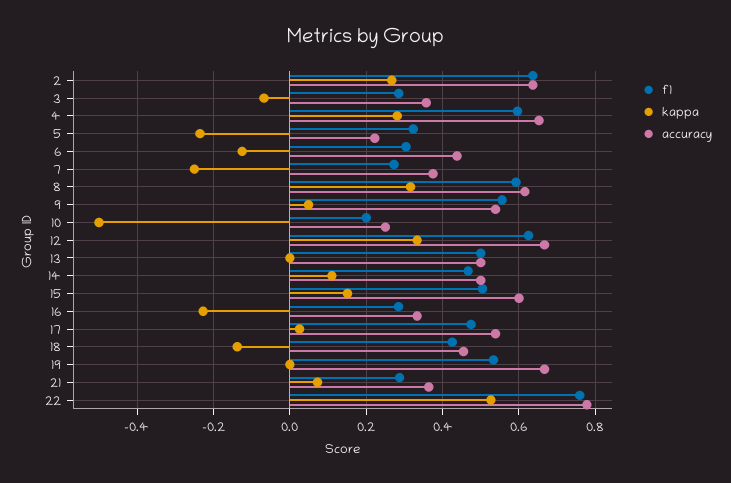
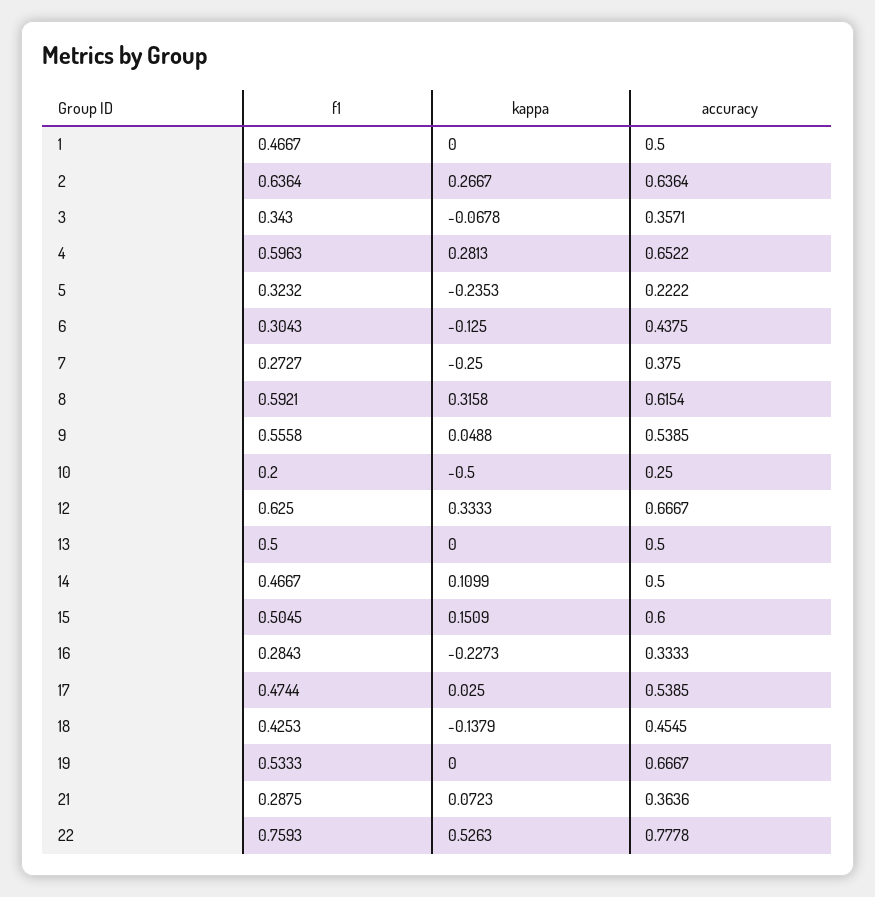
  {
    "f1": {
      "2": 0.6364,
-     "3": 0.28,
+     "3": 0.343,
      "4": 0.5963,
      "5": 0.3232,
      "6": 0.3043,
      "7": 0.2727,
      "8": 0.5921,
      "9": 0.5558,
      "10": 0.2,
      "12": 0.625,
      "13": 0.5,
      "14": 0.4667,
      "15": 0.5045,
      "16": 0.2843,
      "17": 0.4744,
      "18": 0.4253,
      "19": 0.5333,
      "21": 0.2875,
-     "22": 0.7593
+     "22": 0.7593,
+     "1": 0.4667
    },
    "kappa": {
      "2": 0.2667,
      "3": -0.0678,
      "4": 0.2813,
      "5": -0.2353,
      "6": -0.125,
      "7": -0.25,
      "8": 0.3158,
      "9": 0.0488,
      "10": -0.5,
      "12": 0.3333,
      "13": 0,
      "14": 0.1099,
      "15": 0.1509,
      "16": -0.2273,
      "17": 0.025,
      "18": -0.1379,
      "19": 0,
      "21": 0.0723,
-     "22": 0.5263
+     "22": 0.5263,
+     "1": 0
    },
    "accuracy": {
      "2": 0.6364,
      "3": 0.3571,
      "4": 0.6522,
      "5": 0.2222,
      "6": 0.4375,
      "7": 0.375,
      "8": 0.6154,
      "9": 0.5385,
      "10": 0.25,
      "12": 0.6667,
      "13": 0.5,
      "14": 0.5,
      "15": 0.6,
      "16": 0.3333,
      "17": 0.5385,
      "18": 0.4545,
      "19": 0.6667,
      "21": 0.3636,
-     "22": 0.7778
+     "22": 0.7778,
+     "1": 0.5
    }
  }

